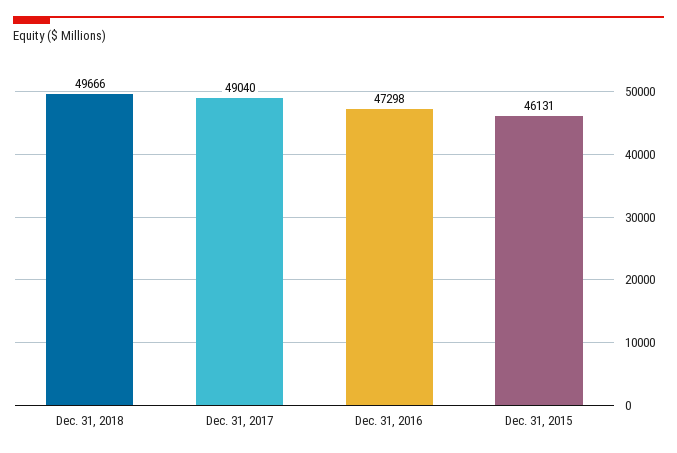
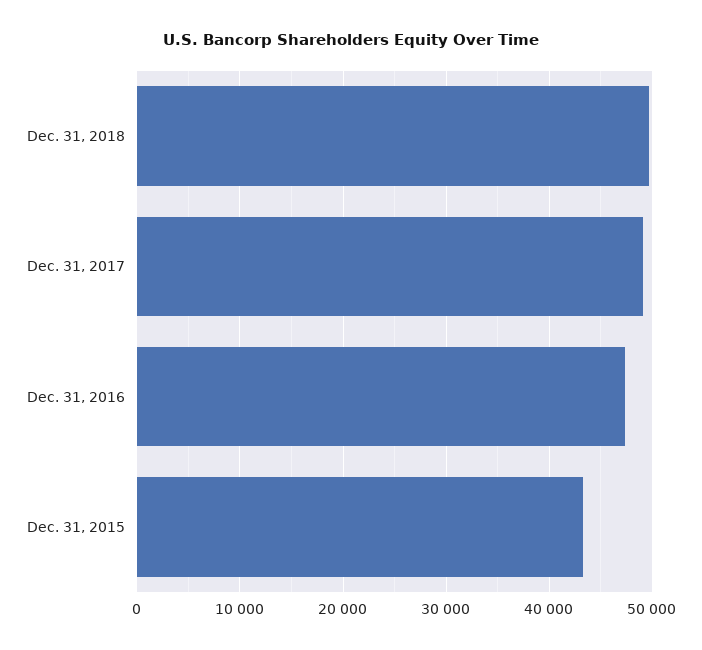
  {
    "Dec. 31, 2018": 49666,
    "Dec. 31, 2017": 49040,
    "Dec. 31, 2016": 47298,
-   "Dec. 31, 2015": 46131
+   "Dec. 31, 2015": 43000
  }

